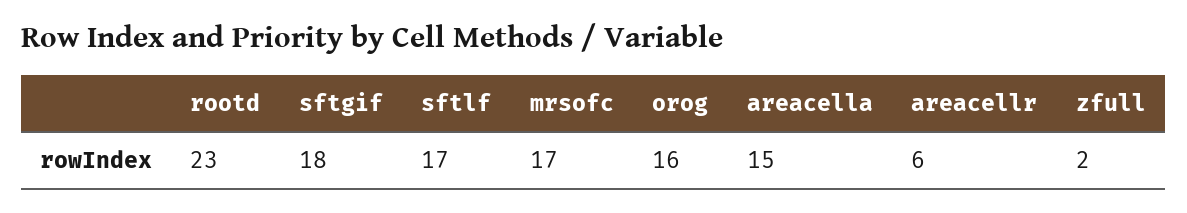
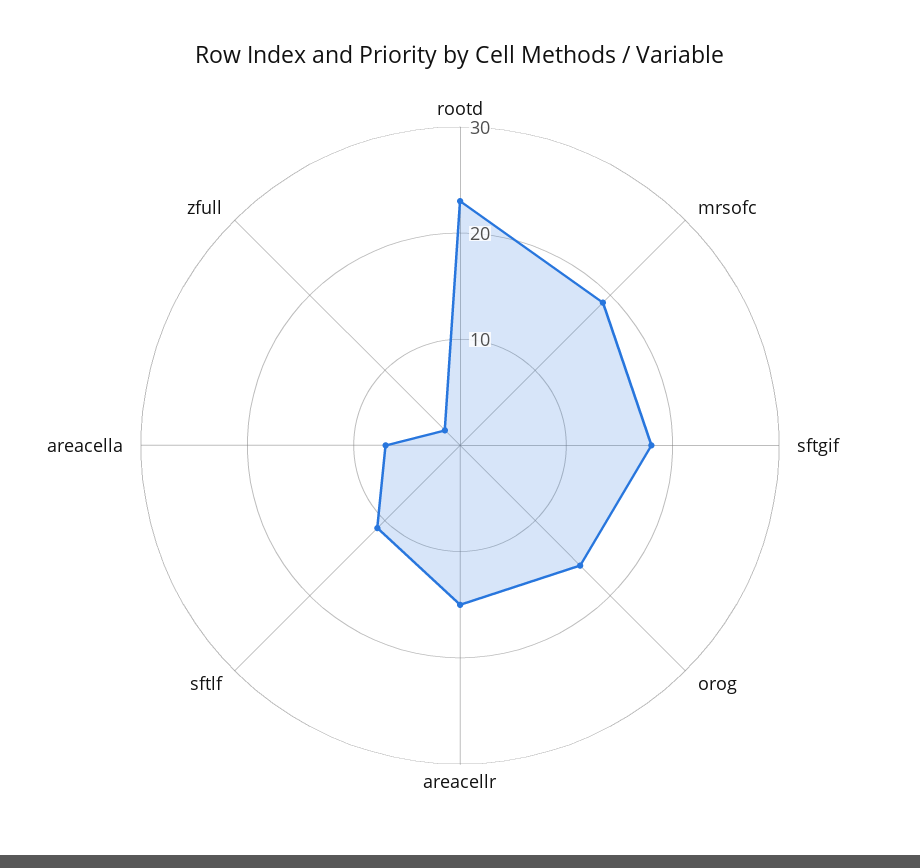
  {
    "rootd": 23,
    "sftgif": 18,
-   "sftlf": 17,
+   "sftlf": 11,
-   "mrsofc": 17,
+   "mrsofc": 19,
    "orog": 16,
-   "areacella": 15,
+   "areacella": 7,
-   "areacellr": 6,
+   "areacellr": 15,
    "zfull": 2
  }

